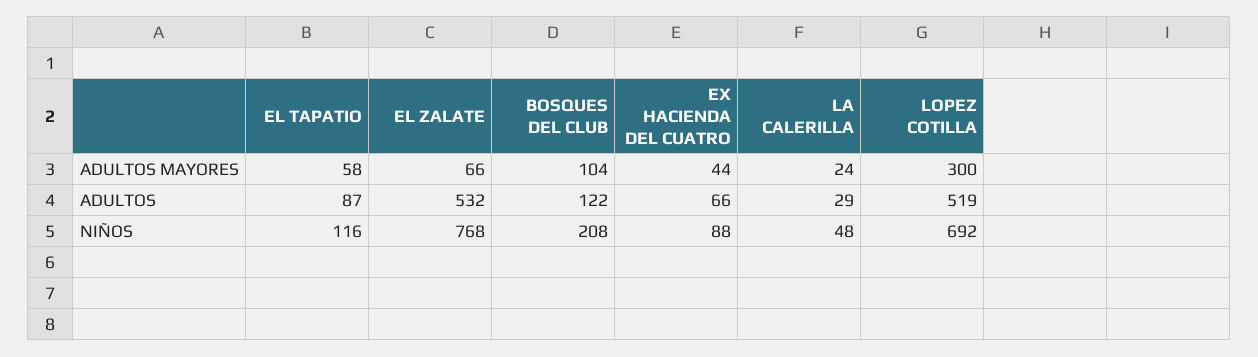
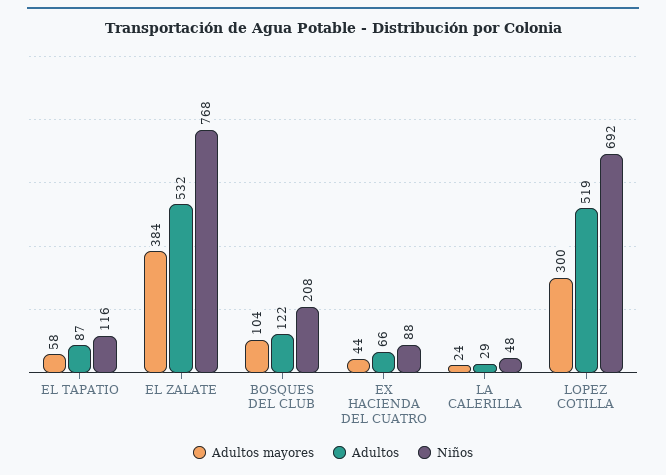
  {
    "ADULTOS MAYORES": {
      "EL TAPATIO": 58,
-     "EL ZALATE": 66,
+     "EL ZALATE": 384,
      "BOSQUES DEL CLUB": 104,
      "EX HACIENDA DEL CUATRO": 44,
      "LA CALERILLA": 24,
      "LOPEZ COTILLA": 300
    },
    "ADULTOS": {
      "EL TAPATIO": 87,
      "EL ZALATE": 532,
      "BOSQUES DEL CLUB": 122,
      "EX HACIENDA DEL CUATRO": 66,
      "LA CALERILLA": 29,
      "LOPEZ COTILLA": 519
    },
    "NIÑOS": {
      "EL TAPATIO": 116,
      "EL ZALATE": 768,
      "BOSQUES DEL CLUB": 208,
      "EX HACIENDA DEL CUATRO": 88,
      "LA CALERILLA": 48,
      "LOPEZ COTILLA": 692
    }
  }

